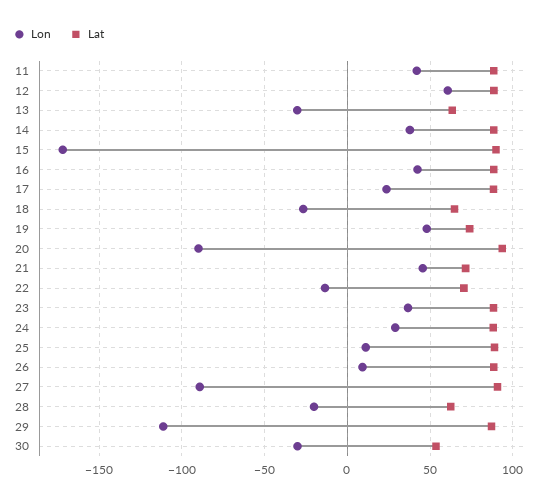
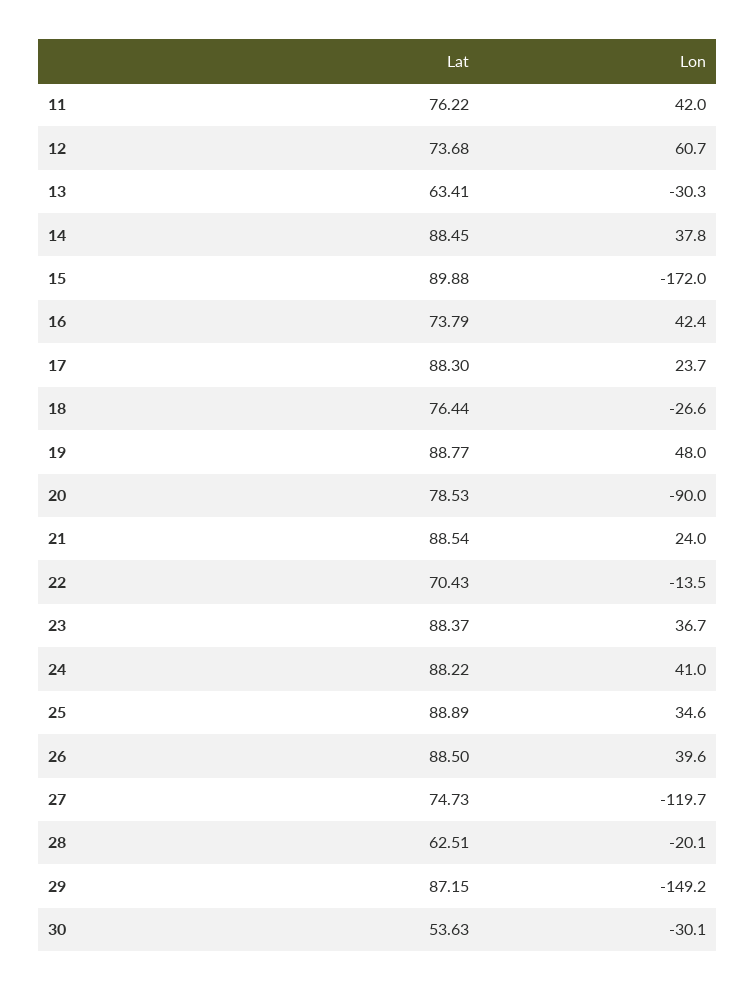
  {
    "Lon": {
      "11": 42,
      "12": 60.7,
      "13": -30.3,
      "14": 37.8,
      "15": -172,
      "16": 42.4,
      "17": 23.7,
      "18": -26.6,
      "19": 48,
      "20": -90,
-     "21": 45,
+     "21": 24,
      "22": -13.5,
      "23": 36.7,
-     "24": 30,
+     "24": 41,
-     "25": 10,
+     "25": 34.6,
-     "26": 10,
+     "26": 39.6,
-     "27": -90,
+     "27": -119.7,
      "28": -20.1,
-     "29": -110,
+     "29": -149.2,
      "30": -30.1
    },
    "Lat": {
-     "11": 90,
+     "11": 76.22,
-     "12": 90,
+     "12": 73.68,
      "13": 63.41,
      "14": 88.45,
      "15": 89.88,
-     "16": 90,
+     "16": 73.79,
      "17": 88.3,
-     "18": 65,
+     "18": 76.44,
-     "19": 75,
+     "19": 88.77,
-     "20": 95,
+     "20": 78.53,
-     "21": 70,
+     "21": 88.54,
      "22": 70.43,
      "23": 88.37,
      "24": 88.22,
      "25": 88.89,
      "26": 88.5,
-     "27": 90,
+     "27": 74.73,
      "28": 62.51,
      "29": 87.15,
      "30": 53.63
    }
  }

